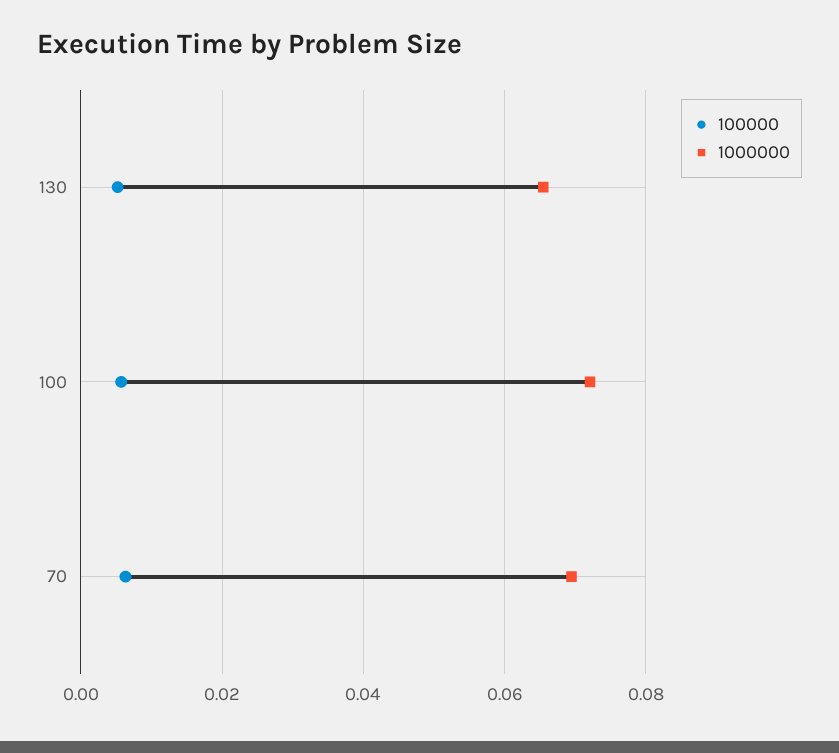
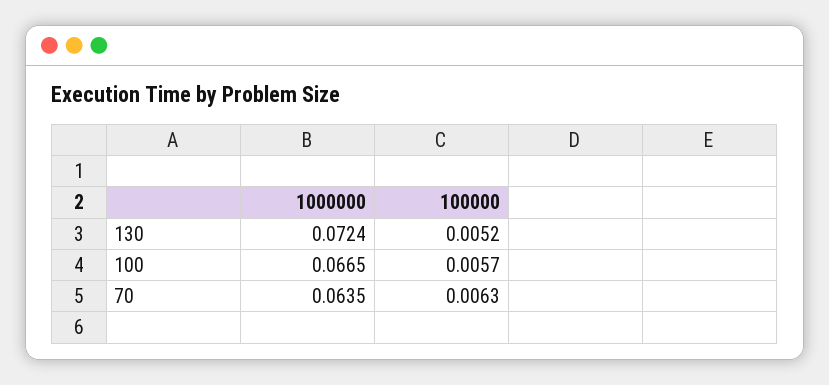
  {
    "100000": {
      "130": 0.0052,
      "100": 0.0057,
      "70": 0.0063
    },
    "1000000": {
-     "130": 0.066,
+     "130": 0.0724,
-     "100": 0.072,
+     "100": 0.0665,
-     "70": 0.07
+     "70": 0.0635
    }
  }

